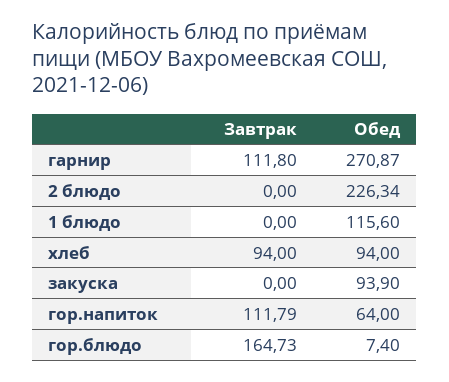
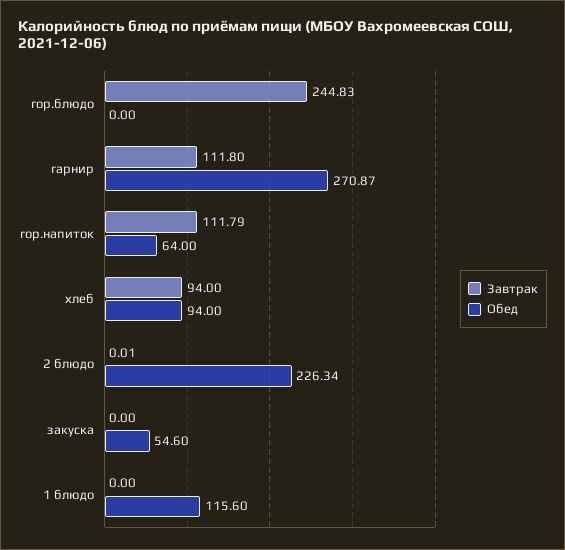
  {
    "Завтрак": {
      "гарнир": 111.8,
-     "2 блюдо": 0,
+     "2 блюдо": 0.01,
      "1 блюдо": 0,
      "хлеб": 94,
      "закуска": 0,
      "гор.напиток": 111.79,
-     "гор.блюдо": 164.73
+     "гор.блюдо": 244.83
    },
    "Обед": {
      "гарнир": 270.87,
      "2 блюдо": 226.34,
      "1 блюдо": 115.6,
      "хлеб": 94,
-     "закуска": 93.9,
+     "закуска": 54.6,
      "гор.напиток": 64,
-     "гор.блюдо": 7.4
+     "гор.блюдо": 0
    }
  }

